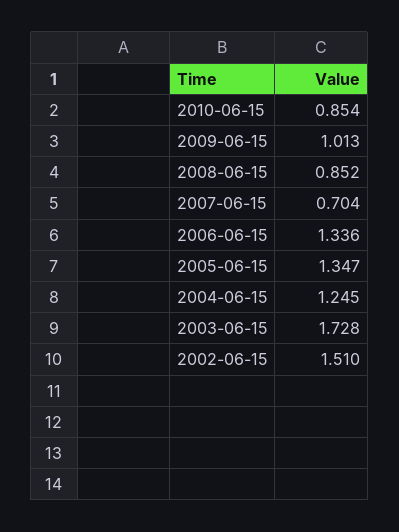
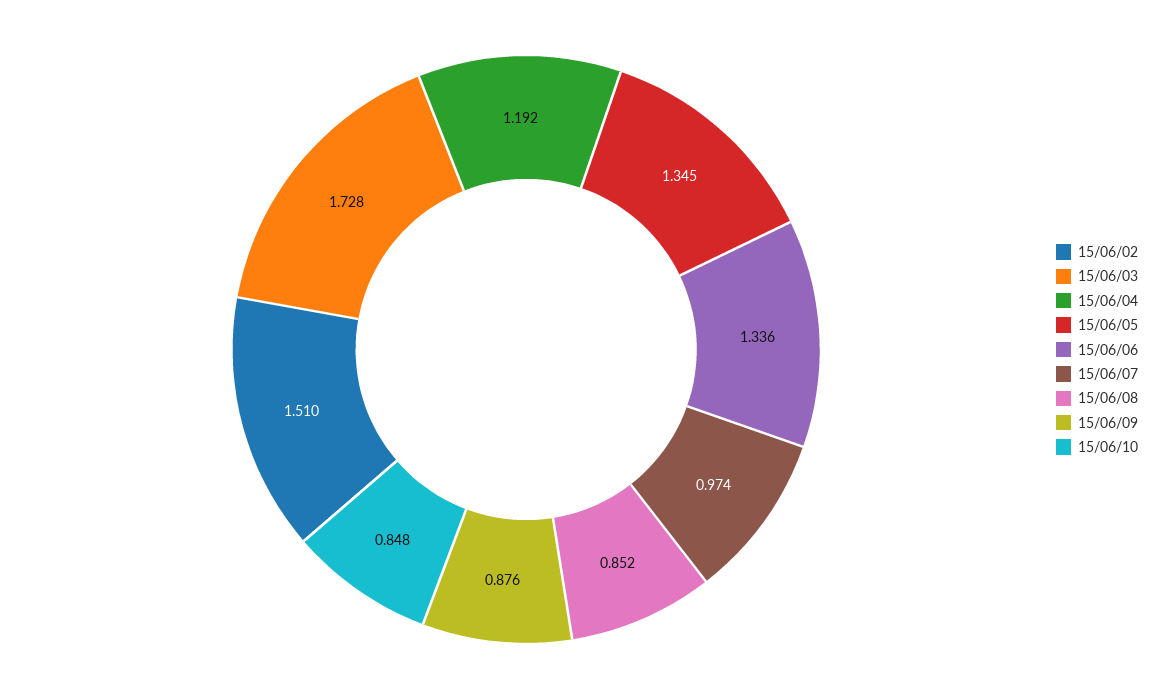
  {
-   "2010-06-15": 0.854,
+   "2010-06-15": 0.848,
-   "2009-06-15": 1.013,
+   "2009-06-15": 0.876,
    "2008-06-15": 0.852,
-   "2007-06-15": 0.704,
+   "2007-06-15": 0.974,
    "2006-06-15": 1.336,
-   "2005-06-15": 1.347,
+   "2005-06-15": 1.345,
-   "2004-06-15": 1.245,
+   "2004-06-15": 1.192,
    "2003-06-15": 1.728,
    "2002-06-15": 1.51
  }

